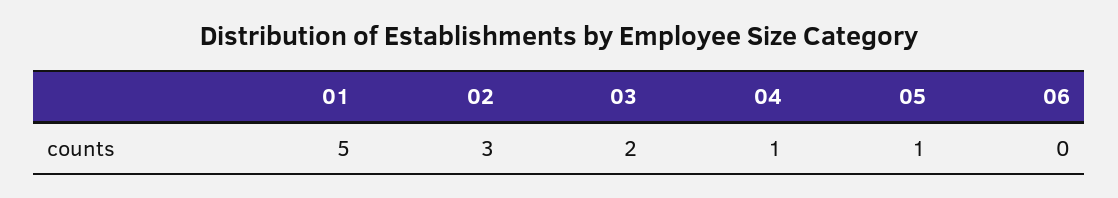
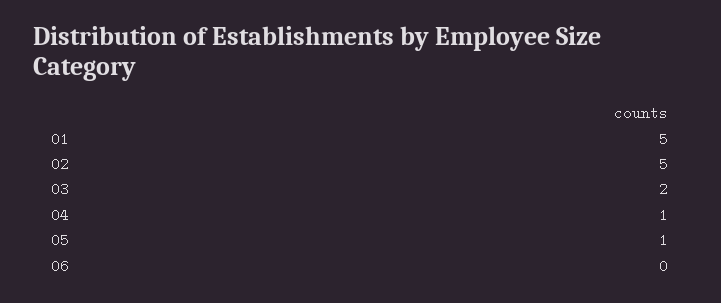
  {
    "01": 5,
-   "02": 3,
+   "02": 5,
    "03": 2,
    "04": 1,
    "05": 1,
    "06": 0
  }

